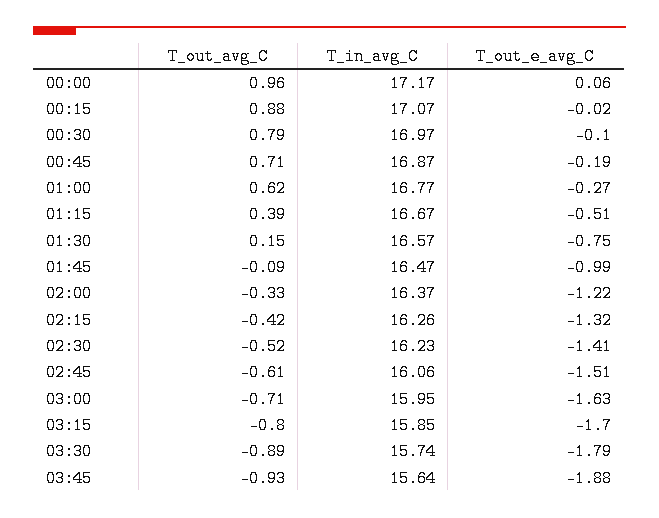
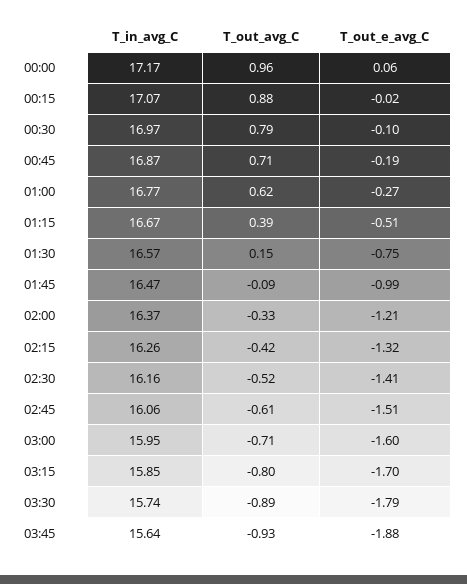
  {
    "T_out_avg_C": {
      "00:00": 0.96,
      "00:15": 0.88,
      "00:30": 0.79,
      "00:45": 0.71,
      "01:00": 0.62,
      "01:15": 0.39,
      "01:30": 0.15,
      "01:45": -0.09,
      "02:00": -0.33,
      "02:15": -0.42,
      "02:30": -0.52,
      "02:45": -0.61,
      "03:00": -0.71,
      "03:15": -0.8,
      "03:30": -0.89,
      "03:45": -0.93
    },
    "T_in_avg_C": {
      "00:00": 17.17,
      "00:15": 17.07,
      "00:30": 16.97,
      "00:45": 16.87,
      "01:00": 16.77,
      "01:15": 16.67,
      "01:30": 16.57,
      "01:45": 16.47,
      "02:00": 16.37,
      "02:15": 16.26,
-     "02:30": 16.23,
+     "02:30": 16.16,
      "02:45": 16.06,
      "03:00": 15.95,
      "03:15": 15.85,
      "03:30": 15.74,
      "03:45": 15.64
    },
    "T_out_e_avg_C": {
      "00:00": 0.06,
      "00:15": -0.02,
      "00:30": -0.1,
      "00:45": -0.19,
      "01:00": -0.27,
      "01:15": -0.51,
      "01:30": -0.75,
      "01:45": -0.99,
-     "02:00": -1.22,
+     "02:00": -1.21,
      "02:15": -1.32,
      "02:30": -1.41,
      "02:45": -1.51,
-     "03:00": -1.63,
+     "03:00": -1.6,
      "03:15": -1.7,
      "03:30": -1.79,
      "03:45": -1.88
    }
  }

